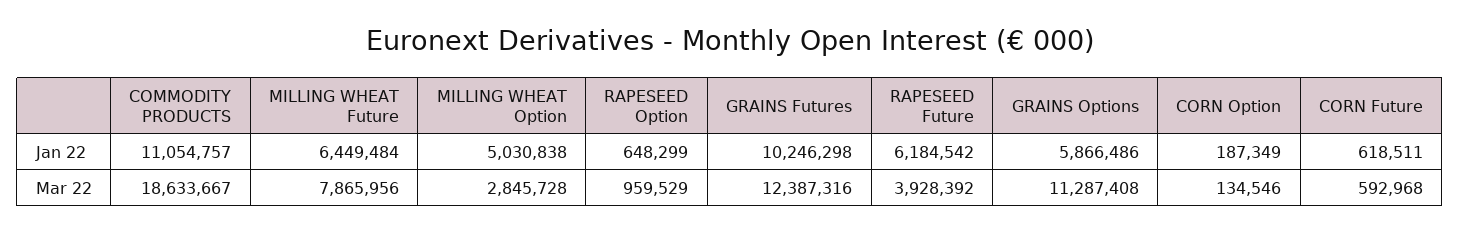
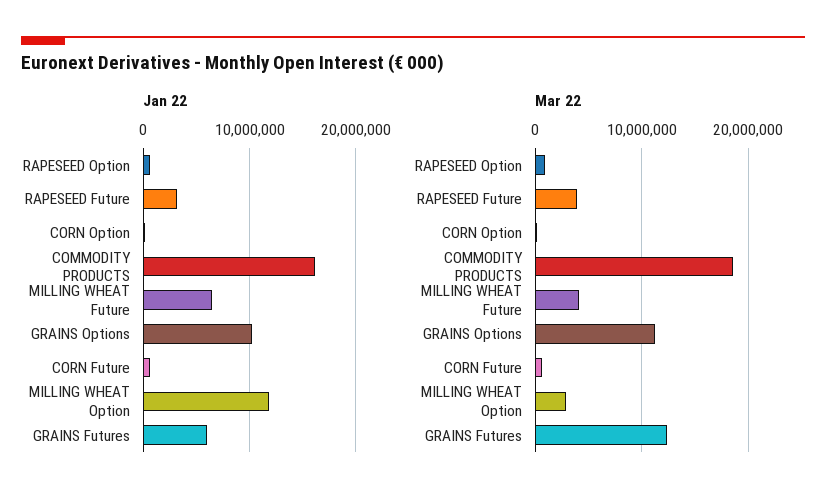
  {
    "Jan 22": {
-     "COMMODITY PRODUCTS": 11054757,
+     "COMMODITY PRODUCTS": 16000000,
      "MILLING WHEAT Future": 6449484,
-     "MILLING WHEAT Option": 5030838,
+     "MILLING WHEAT Option": 12000000,
      "RAPESEED Option": 648299,
-     "GRAINS Futures": 10246298,
+     "GRAINS Futures": 6000000,
-     "RAPESEED Future": 6184542,
+     "RAPESEED Future": 3000000,
-     "GRAINS Options": 5866486,
+     "GRAINS Options": 10000000,
      "CORN Option": 187349,
      "CORN Future": 618511
    },
    "Mar 22": {
      "COMMODITY PRODUCTS": 18633667,
-     "MILLING WHEAT Future": 7865956,
+     "MILLING WHEAT Future": 4000000,
      "MILLING WHEAT Option": 2845728,
      "RAPESEED Option": 959529,
      "GRAINS Futures": 12387316,
      "RAPESEED Future": 3928392,
      "GRAINS Options": 11287408,
      "CORN Option": 134546,
      "CORN Future": 592968
    }
  }

